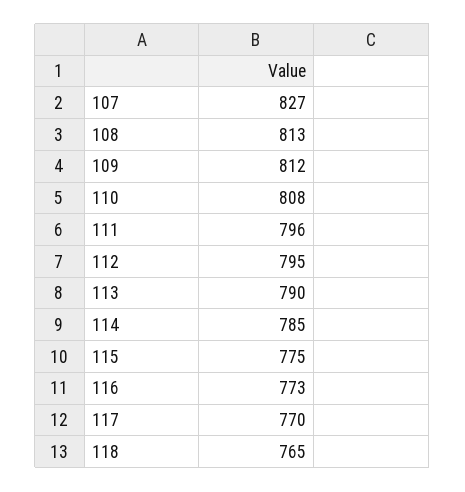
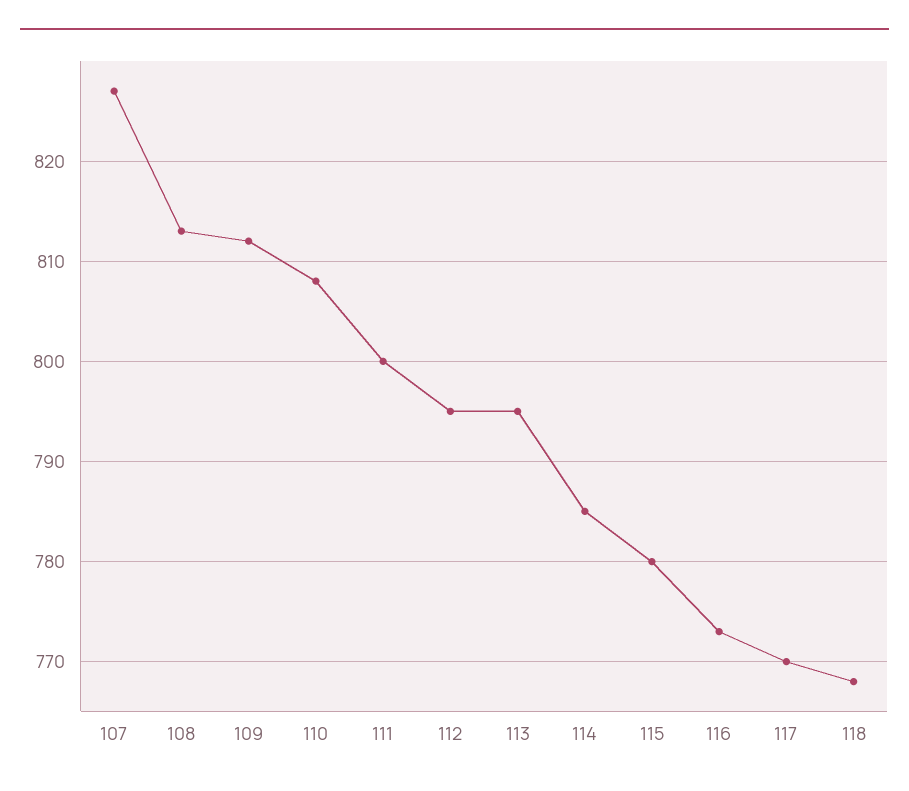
  {
    "107": 827,
    "108": 813,
    "109": 812,
    "110": 808,
-   "111": 796,
+   "111": 800,
    "112": 795,
-   "113": 790,
+   "113": 795,
    "114": 785,
-   "115": 775,
+   "115": 780,
    "116": 773,
    "117": 770,
-   "118": 765
+   "118": 768
  }

